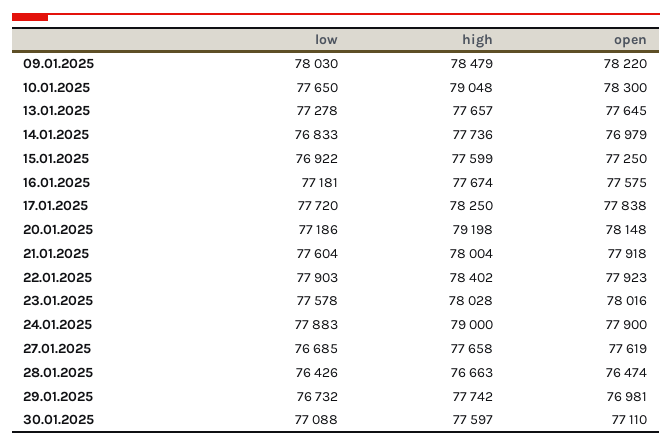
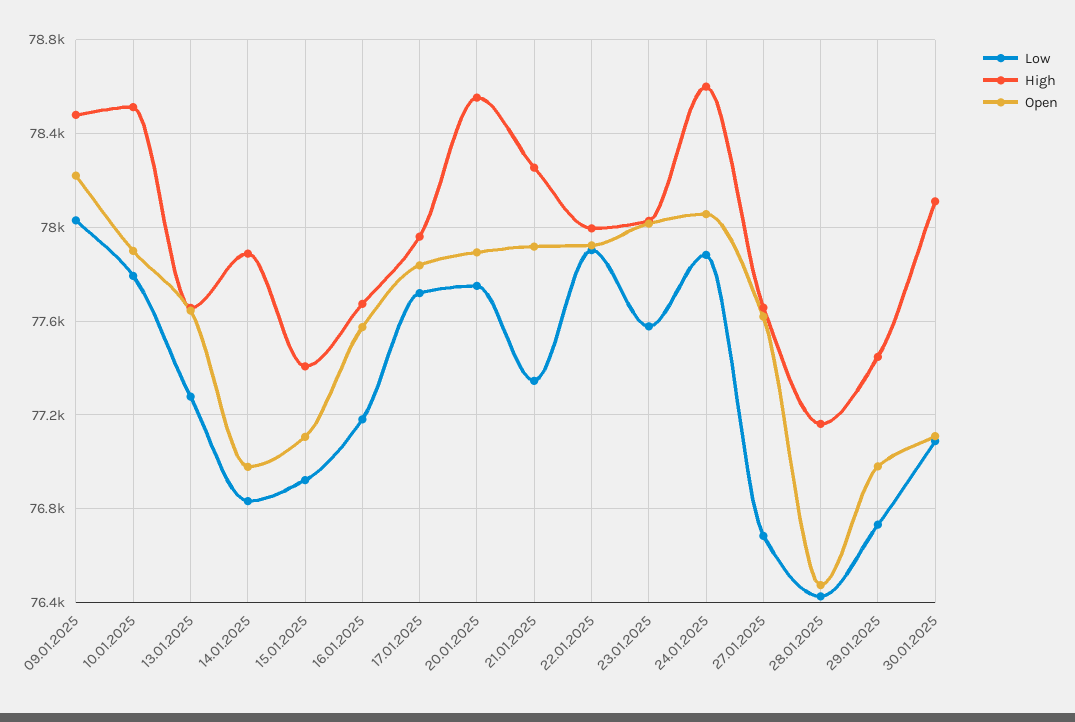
  {
    "low": {
      "09.01.2025": 78030,
-     "10.01.2025": 77650,
+     "10.01.2025": 77800,
      "13.01.2025": 77278,
      "14.01.2025": 76833,
      "15.01.2025": 76922,
      "16.01.2025": 77181,
      "17.01.2025": 77720,
-     "20.01.2025": 77186,
+     "20.01.2025": 77750,
-     "21.01.2025": 77604,
+     "21.01.2025": 77350,
      "22.01.2025": 77903,
      "23.01.2025": 77578,
      "24.01.2025": 77883,
      "27.01.2025": 76685,
      "28.01.2025": 76426,
      "29.01.2025": 76732,
      "30.01.2025": 77088
    },
    "high": {
      "09.01.2025": 78479,
-     "10.01.2025": 79048,
+     "10.01.2025": 78500,
      "13.01.2025": 77657,
-     "14.01.2025": 77736,
+     "14.01.2025": 77900,
-     "15.01.2025": 77599,
+     "15.01.2025": 77400,
      "16.01.2025": 77674,
-     "17.01.2025": 78250,
+     "17.01.2025": 77950,
-     "20.01.2025": 79198,
+     "20.01.2025": 78550,
-     "21.01.2025": 78004,
+     "21.01.2025": 78250,
-     "22.01.2025": 78402,
+     "22.01.2025": 78000,
      "23.01.2025": 78028,
-     "24.01.2025": 79000,
+     "24.01.2025": 78600,
      "27.01.2025": 77658,
-     "28.01.2025": 76663,
+     "28.01.2025": 77150,
-     "29.01.2025": 77742,
+     "29.01.2025": 77450,
-     "30.01.2025": 77597
+     "30.01.2025": 78100
    },
    "open": {
      "09.01.2025": 78220,
-     "10.01.2025": 78300,
+     "10.01.2025": 77900,
      "13.01.2025": 77645,
      "14.01.2025": 76979,
-     "15.01.2025": 77250,
+     "15.01.2025": 77100,
      "16.01.2025": 77575,
      "17.01.2025": 77838,
-     "20.01.2025": 78148,
+     "20.01.2025": 77900,
      "21.01.2025": 77918,
      "22.01.2025": 77923,
      "23.01.2025": 78016,
-     "24.01.2025": 77900,
+     "24.01.2025": 78050,
      "27.01.2025": 77619,
      "28.01.2025": 76474,
      "29.01.2025": 76981,
      "30.01.2025": 77110
    }
  }

